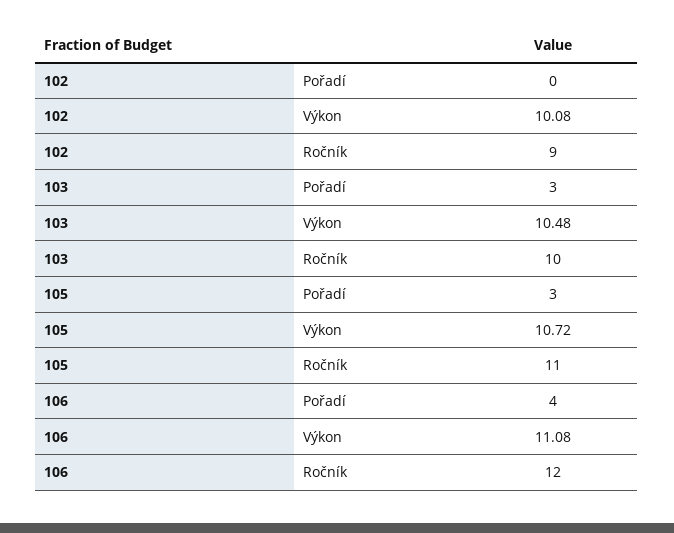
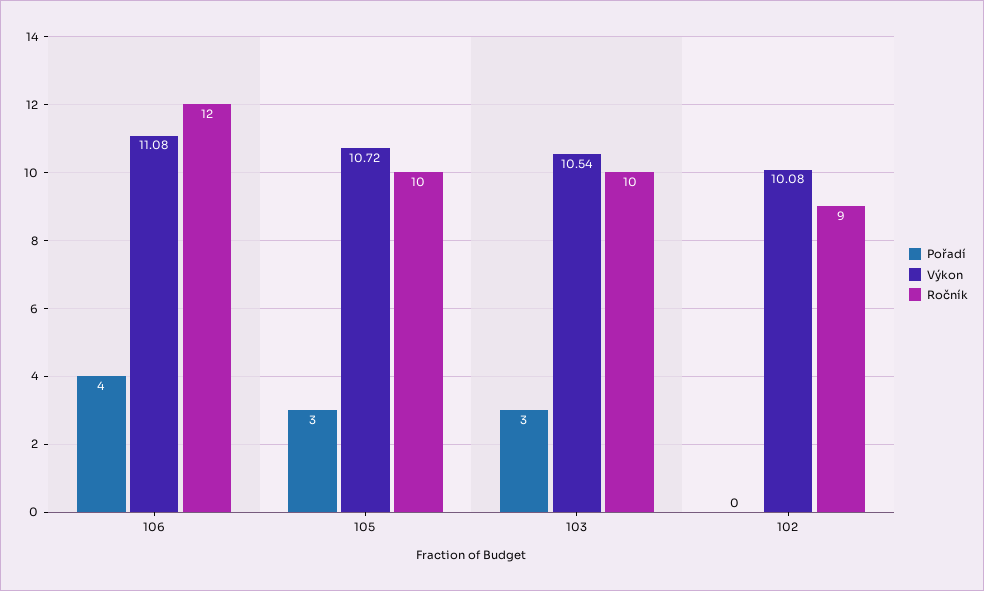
  {
    "Pořadí": {
      "102": 0,
      "103": 3,
      "105": 3,
      "106": 4
    },
    "Výkon": {
      "102": 10.08,
-     "103": 10.48,
+     "103": 10.54,
      "105": 10.72,
      "106": 11.08
    },
    "Ročník": {
      "102": 9,
      "103": 10,
-     "105": 11,
+     "105": 10,
      "106": 12
    }
  }

